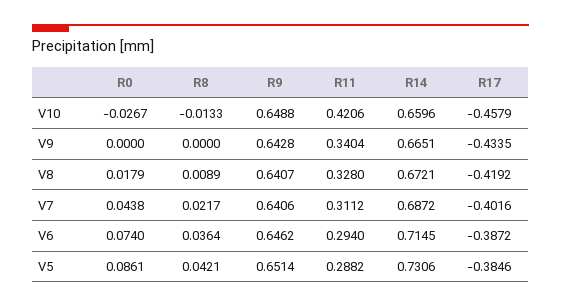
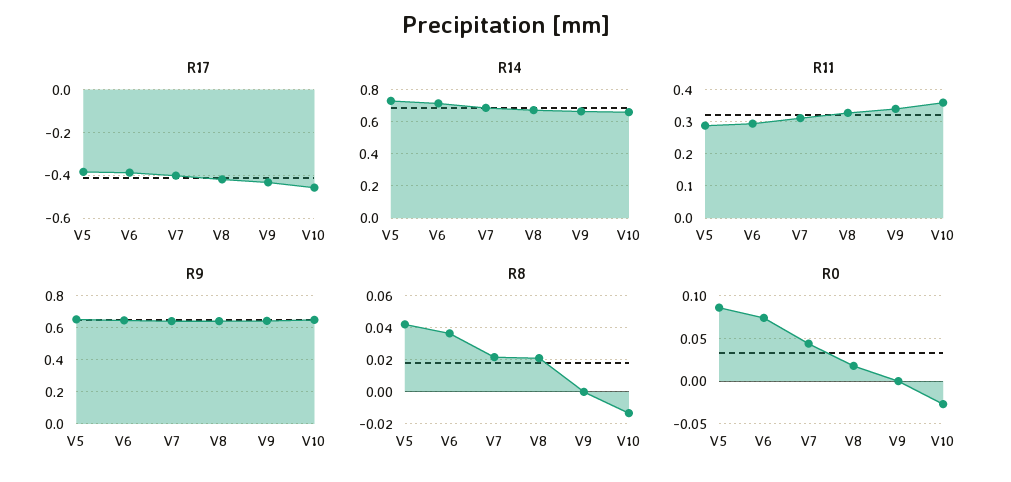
  {
    "R0": {
      "V10": -0.0267,
      "V9": 0,
      "V8": 0.0179,
      "V7": 0.0438,
      "V6": 0.074,
      "V5": 0.0861
    },
    "R8": {
      "V10": -0.0133,
      "V9": 0,
-     "V8": 0.0089,
+     "V8": 0.02,
      "V7": 0.0217,
      "V6": 0.0364,
      "V5": 0.0421
    },
    "R9": {
      "V10": 0.6488,
      "V9": 0.6428,
      "V8": 0.6407,
      "V7": 0.6406,
      "V6": 0.6462,
      "V5": 0.6514
    },
    "R11": {
-     "V10": 0.4206,
+     "V10": 0.36,
      "V9": 0.3404,
      "V8": 0.328,
      "V7": 0.3112,
      "V6": 0.294,
      "V5": 0.2882
    },
    "R14": {
      "V10": 0.6596,
      "V9": 0.6651,
      "V8": 0.6721,
      "V7": 0.6872,
      "V6": 0.7145,
      "V5": 0.7306
    },
    "R17": {
      "V10": -0.4579,
      "V9": -0.4335,
      "V8": -0.4192,
      "V7": -0.4016,
      "V6": -0.3872,
      "V5": -0.3846
    }
  }

